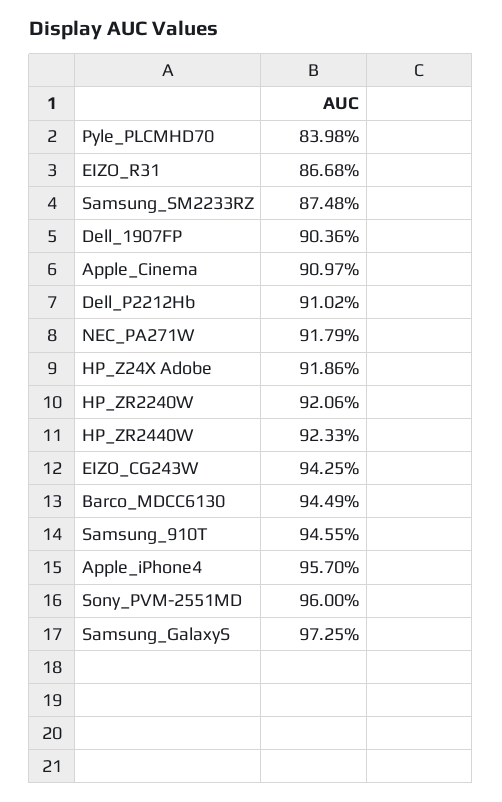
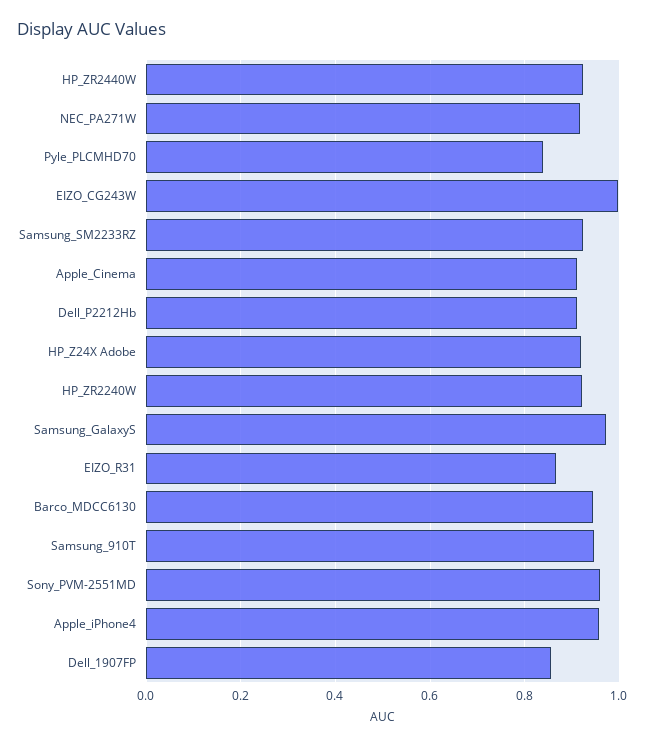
  {
    "Pyle_PLCMHD70": 0.8398,
    "EIZO_R31": 0.8668,
-   "Samsung_SM2233RZ": 0.8748,
+   "Samsung_SM2233RZ": 0.92,
-   "Dell_1907FP": 0.9036,
+   "Dell_1907FP": 0.86,
    "Apple_Cinema": 0.9097,
    "Dell_P2212Hb": 0.9102,
    "NEC_PA271W": 0.9179,
    "HP_Z24X Adobe": 0.9186,
    "HP_ZR2240W": 0.9206,
    "HP_ZR2440W": 0.9233,
-   "EIZO_CG243W": 0.9425,
+   "EIZO_CG243W": 1,
    "Barco_MDCC6130": 0.9449,
    "Samsung_910T": 0.9455,
    "Apple_iPhone4": 0.957,
    "Sony_PVM-2551MD": 0.96,
    "Samsung_GalaxyS": 0.9725
  }

